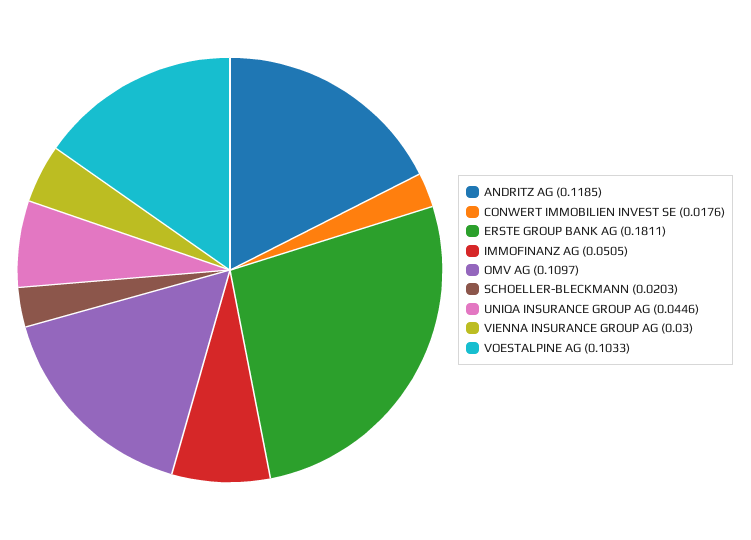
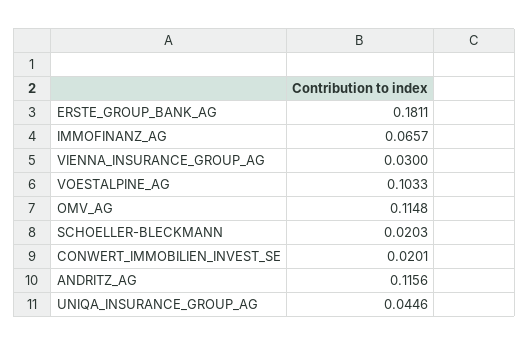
  {
-   "ANDRITZ AG": 0.1185,
+   "ANDRITZ AG": 0.1156,
-   "CONWERT IMMOBILIEN INVEST SE": 0.0176,
+   "CONWERT IMMOBILIEN INVEST SE": 0.0201,
    "ERSTE GROUP BANK AG": 0.1811,
-   "IMMOFINANZ AG": 0.0505,
+   "IMMOFINANZ AG": 0.0657,
-   "OMV AG": 0.1097,
+   "OMV AG": 0.1148,
    "SCHOELLER-BLECKMANN": 0.0203,
    "UNIQA INSURANCE GROUP AG": 0.0446,
    "VIENNA INSURANCE GROUP AG": 0.03,
    "VOESTALPINE AG": 0.1033
  }

